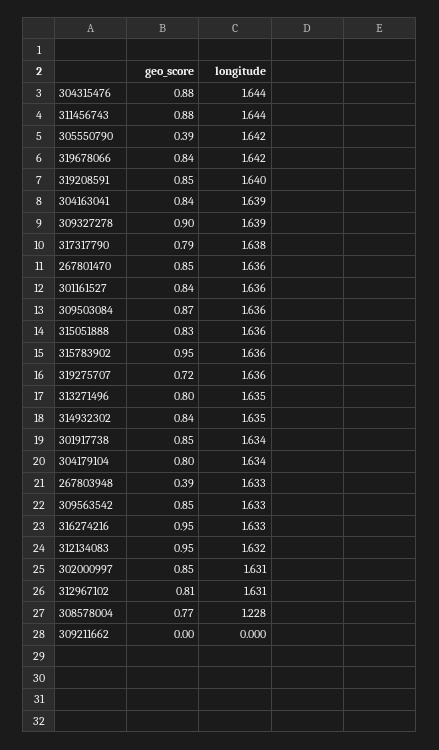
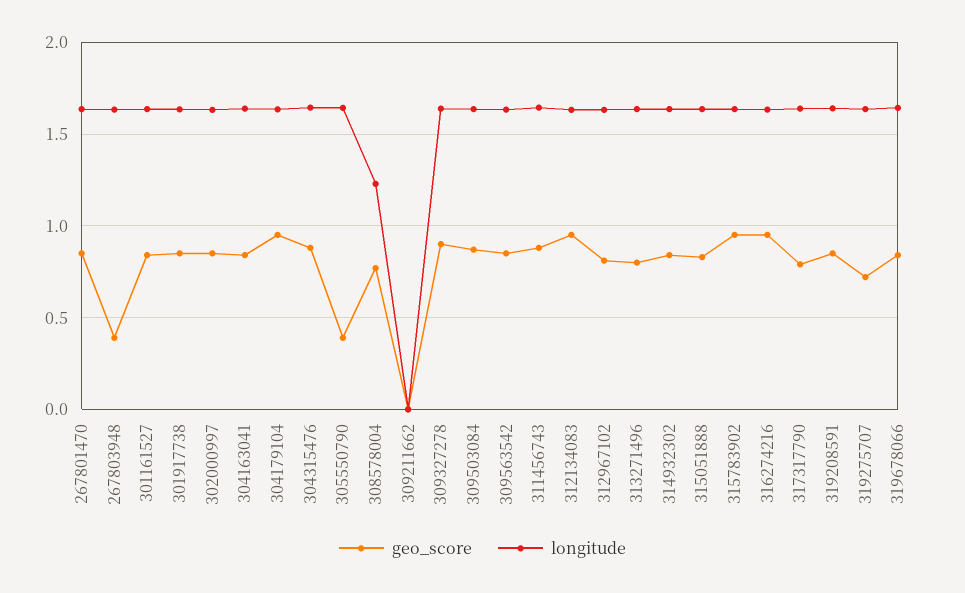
  {
    "geo_score": {
      "304315476": 0.88,
      "311456743": 0.88,
      "305550790": 0.39,
      "319678066": 0.84,
      "319208591": 0.85,
      "304163041": 0.84,
      "309327278": 0.9,
      "317317790": 0.79,
      "267801470": 0.85,
      "301161527": 0.84,
      "309503084": 0.87,
      "315051888": 0.83,
      "315783902": 0.95,
      "319275707": 0.72,
      "313271496": 0.8,
      "314932302": 0.84,
      "301917738": 0.85,
-     "304179104": 0.8,
+     "304179104": 0.95,
      "267803948": 0.39,
      "309563542": 0.85,
      "316274216": 0.95,
      "312134083": 0.95,
      "302000997": 0.85,
      "312967102": 0.81,
      "308578004": 0.77,
      "309211662": 0
    },
    "longitude": {
      "304315476": 1.644,
      "311456743": 1.644,
      "305550790": 1.642,
      "319678066": 1.642,
      "319208591": 1.64,
      "304163041": 1.639,
      "309327278": 1.639,
      "317317790": 1.638,
      "267801470": 1.636,
      "301161527": 1.636,
      "309503084": 1.636,
      "315051888": 1.636,
      "315783902": 1.636,
      "319275707": 1.636,
      "313271496": 1.635,
      "314932302": 1.635,
      "301917738": 1.634,
      "304179104": 1.634,
      "267803948": 1.633,
      "309563542": 1.633,
      "316274216": 1.633,
      "312134083": 1.632,
      "302000997": 1.631,
      "312967102": 1.631,
      "308578004": 1.228,
      "309211662": 0
    }
  }

